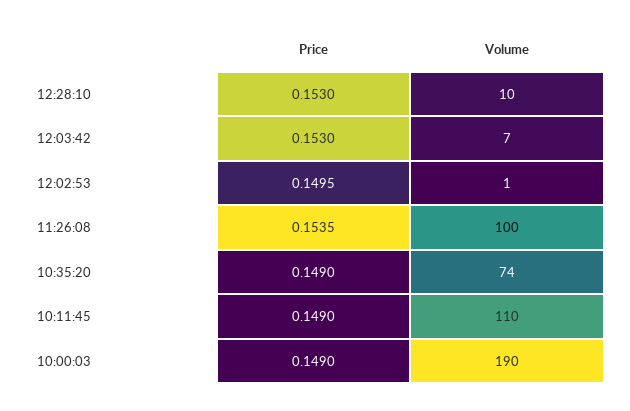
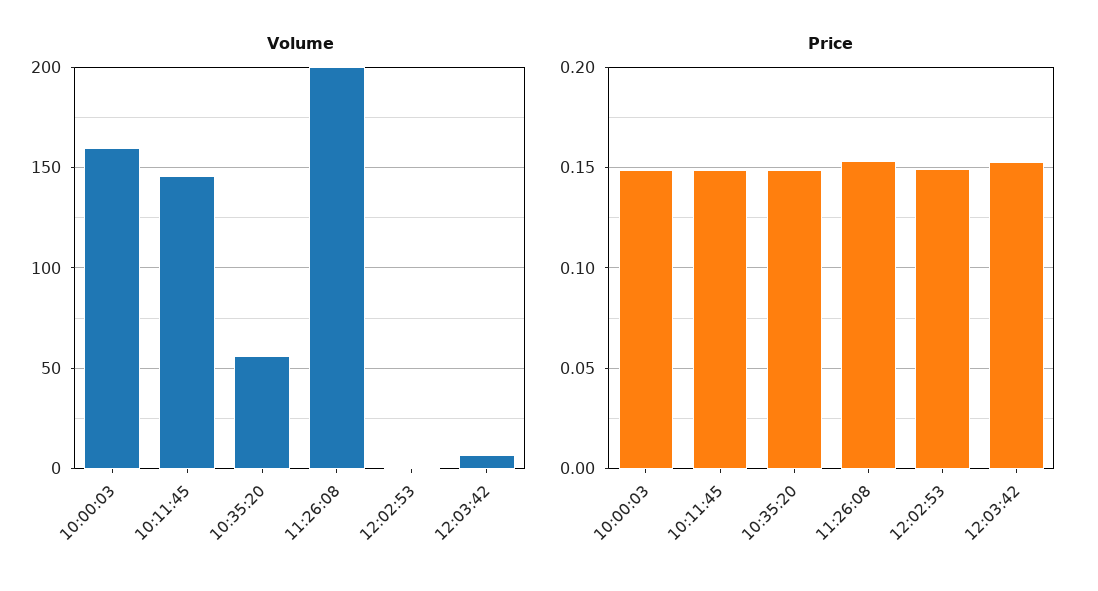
  {
    "Price": {
-     "12:28:10": 0.153,
      "12:03:42": 0.153,
      "12:02:53": 0.1495,
      "11:26:08": 0.1535,
      "10:35:20": 0.149,
      "10:11:45": 0.149,
      "10:00:03": 0.149
    },
    "Volume": {
-     "12:28:10": 10,
      "12:03:42": 7,
      "12:02:53": 1,
-     "11:26:08": 100,
+     "11:26:08": 200,
-     "10:35:20": 74,
+     "10:35:20": 55,
-     "10:11:45": 110,
+     "10:11:45": 145,
-     "10:00:03": 190
+     "10:00:03": 160
    }
  }

